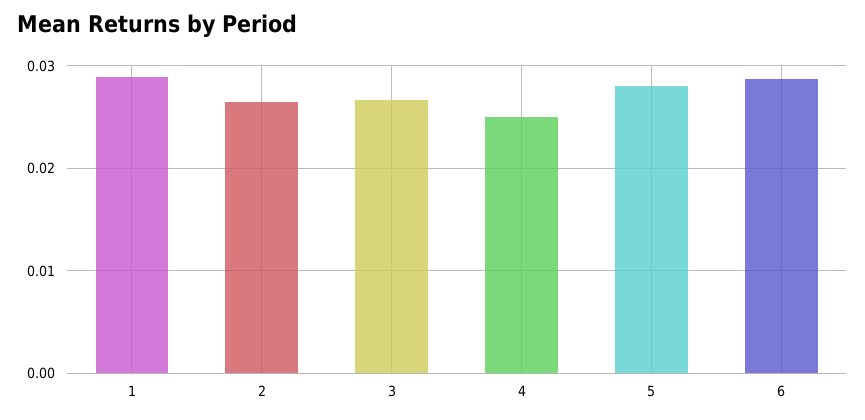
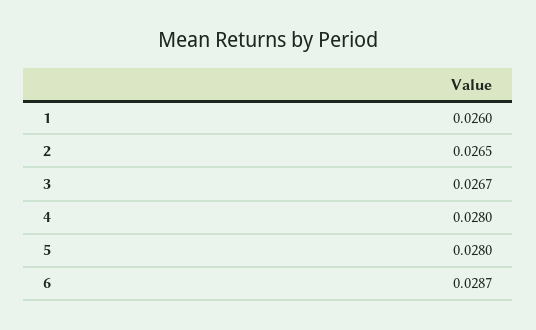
  {
-   "1": 0.029,
+   "1": 0.026,
    "2": 0.0265,
    "3": 0.0267,
-   "4": 0.025,
+   "4": 0.028,
    "5": 0.028,
    "6": 0.0287
  }

